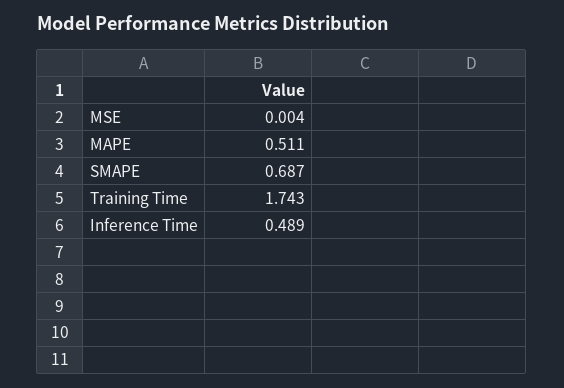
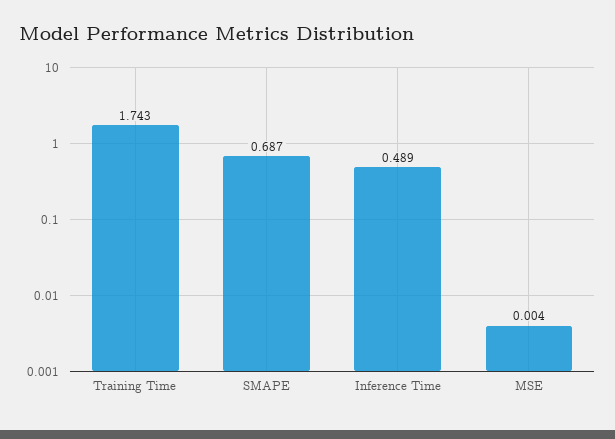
  {
    "MSE": 0.004,
-   "MAPE": 0.511,
    "SMAPE": 0.687,
    "Training Time": 1.743,
    "Inference Time": 0.489
  }

